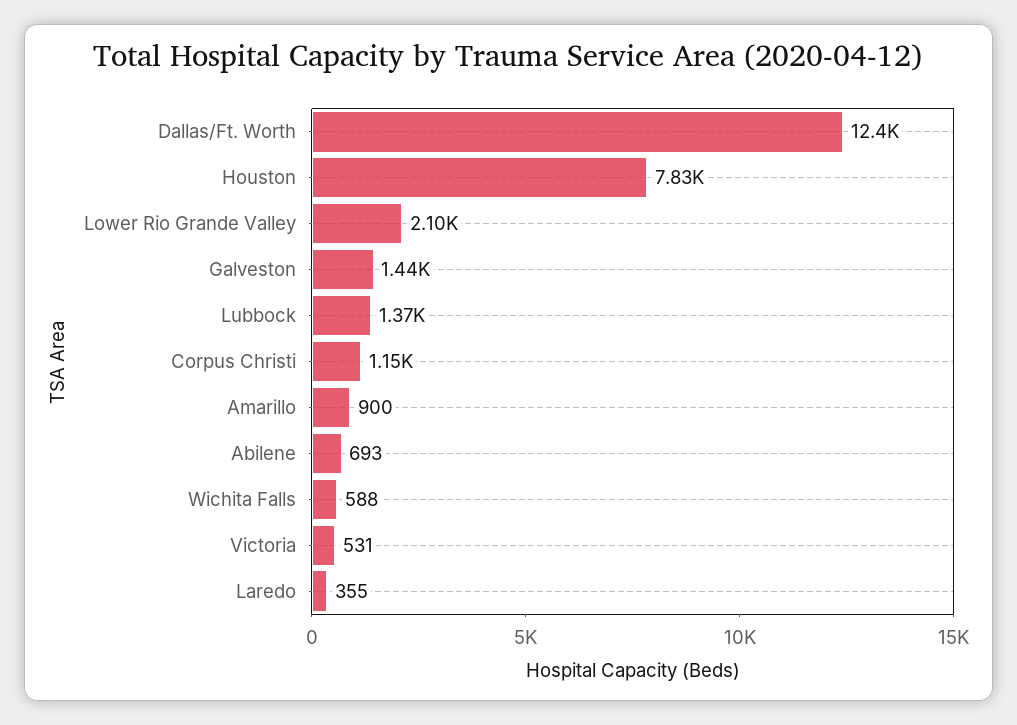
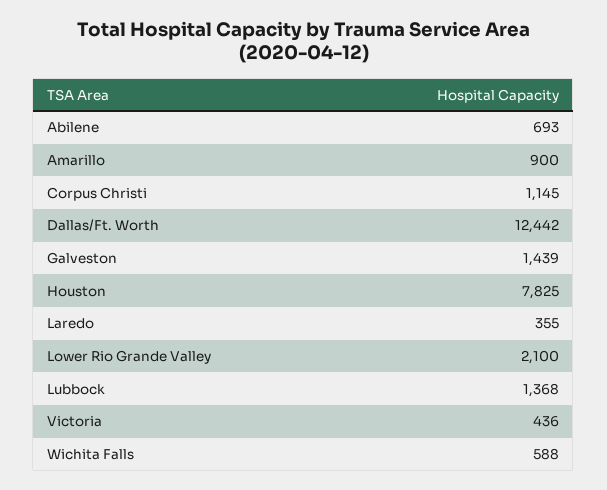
  {
    "Dallas/Ft. Worth": 12442,
    "Houston": 7825,
    "Lower Rio Grande Valley": 2100,
    "Galveston": 1439,
    "Lubbock": 1368,
    "Corpus Christi": 1145,
    "Amarillo": 900,
    "Abilene": 693,
    "Wichita Falls": 588,
-   "Victoria": 531,
+   "Victoria": 436,
    "Laredo": 355
  }

